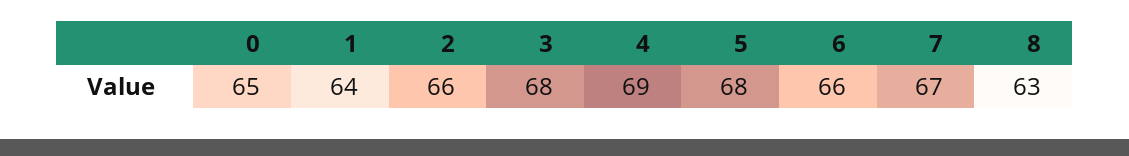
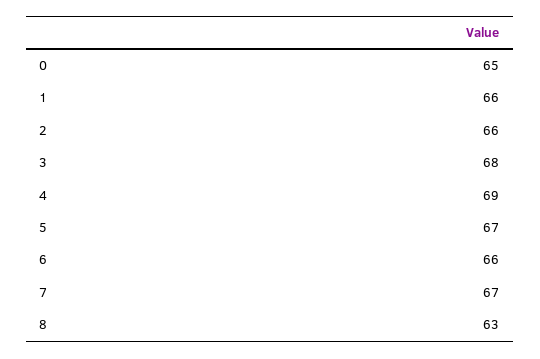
  {
    "0": 65,
-   "1": 64,
+   "1": 66,
    "2": 66,
    "3": 68,
    "4": 69,
-   "5": 68,
+   "5": 67,
    "6": 66,
    "7": 67,
    "8": 63
  }

